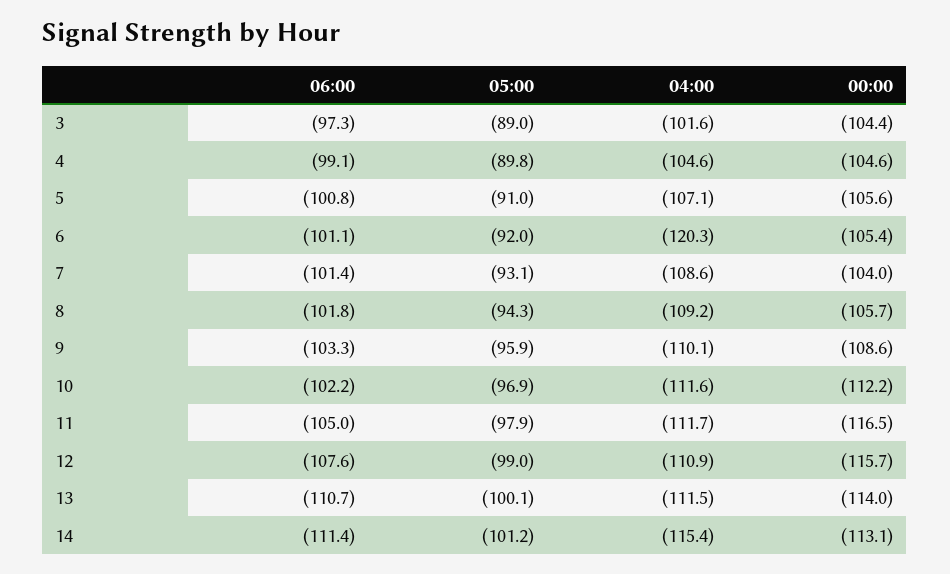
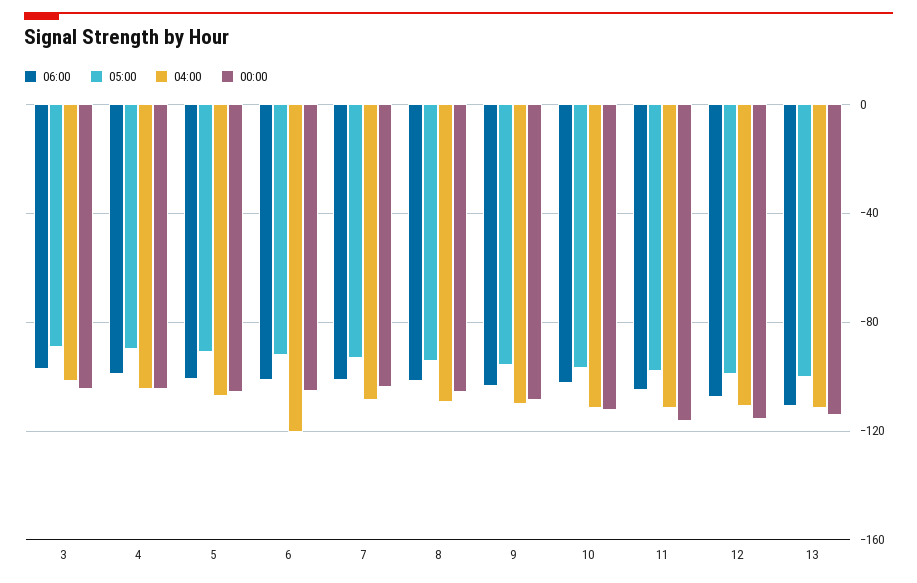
  {
    "06:00": {
      "3": -97.3,
      "4": -99.1,
      "5": -100.8,
      "6": -101.1,
      "7": -101.4,
      "8": -101.8,
      "9": -103.3,
      "10": -102.2,
      "11": -105,
      "12": -107.6,
-     "13": -110.7,
+     "13": -110.7
-     "14": -111.4
    },
    "05:00": {
      "3": -89,
      "4": -89.8,
      "5": -91,
      "6": -92,
      "7": -93.1,
      "8": -94.3,
      "9": -95.9,
      "10": -96.9,
      "11": -97.9,
      "12": -99,
-     "13": -100.1,
+     "13": -100.1
-     "14": -101.2
    },
    "04:00": {
      "3": -101.6,
      "4": -104.6,
      "5": -107.1,
      "6": -120.3,
      "7": -108.6,
      "8": -109.2,
      "9": -110.1,
      "10": -111.6,
      "11": -111.7,
      "12": -110.9,
-     "13": -111.5,
+     "13": -111.5
-     "14": -115.4
    },
    "00:00": {
      "3": -104.4,
      "4": -104.6,
      "5": -105.6,
      "6": -105.4,
      "7": -104,
      "8": -105.7,
      "9": -108.6,
      "10": -112.2,
      "11": -116.5,
      "12": -115.7,
-     "13": -114,
+     "13": -114
-     "14": -113.1
    }
  }

